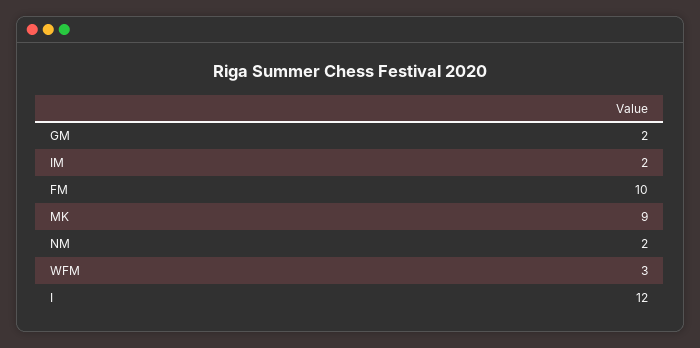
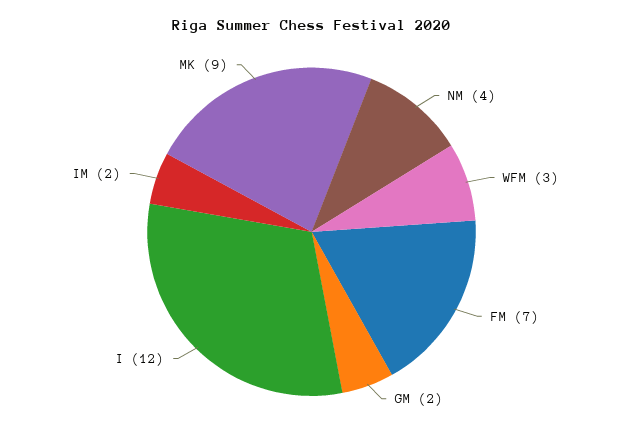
  {
    "GM": 2,
    "IM": 2,
-   "FM": 10,
+   "FM": 7,
    "MK": 9,
-   "NM": 2,
+   "NM": 4,
    "WFM": 3,
    "I": 12
  }

